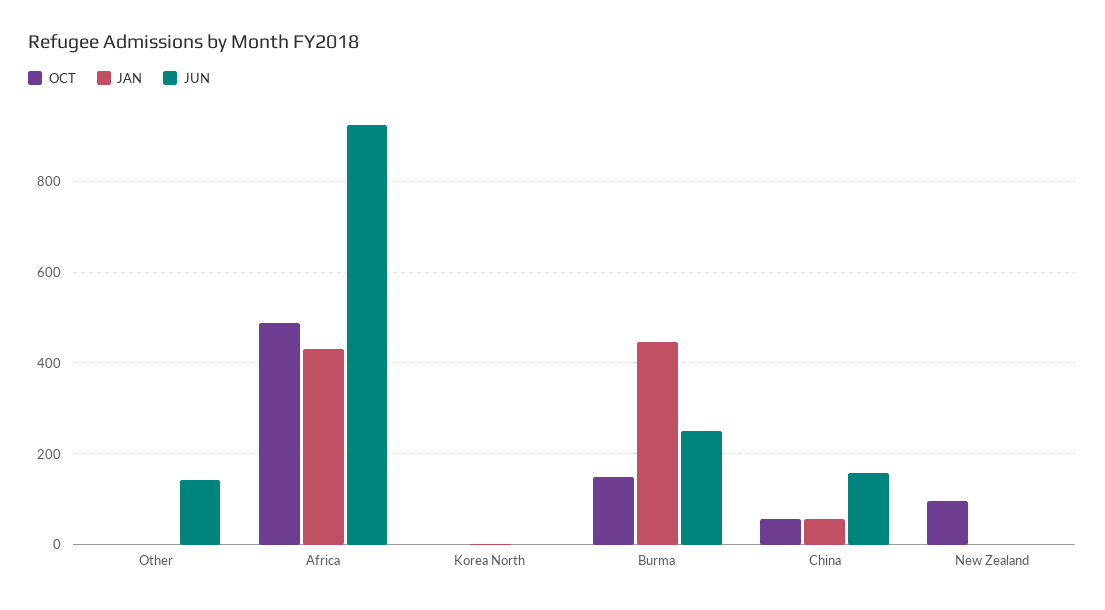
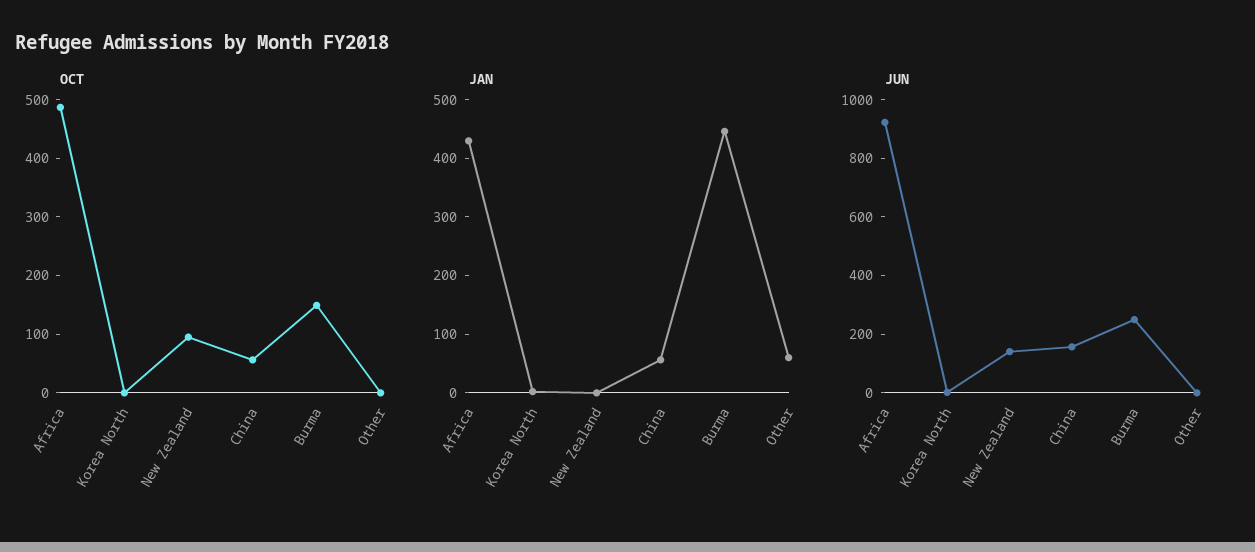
  {
    "OCT": {
      "Other": 0,
      "Africa": 480,
      "Korea North": 0,
      "Burma": 140,
      "China": 60,
      "New Zealand": 100
    },
    "JAN": {
-     "Other": 0,
+     "Other": 60,
      "Africa": 440,
      "Korea North": 0,
      "Burma": 440,
      "China": 60,
      "New Zealand": 0
    },
    "JUN": {
-     "Other": 140,
+     "Other": 0,
      "Africa": 920,
      "Korea North": 0,
      "Burma": 260,
      "China": 160,
-     "New Zealand": 0
+     "New Zealand": 150
    }
  }

